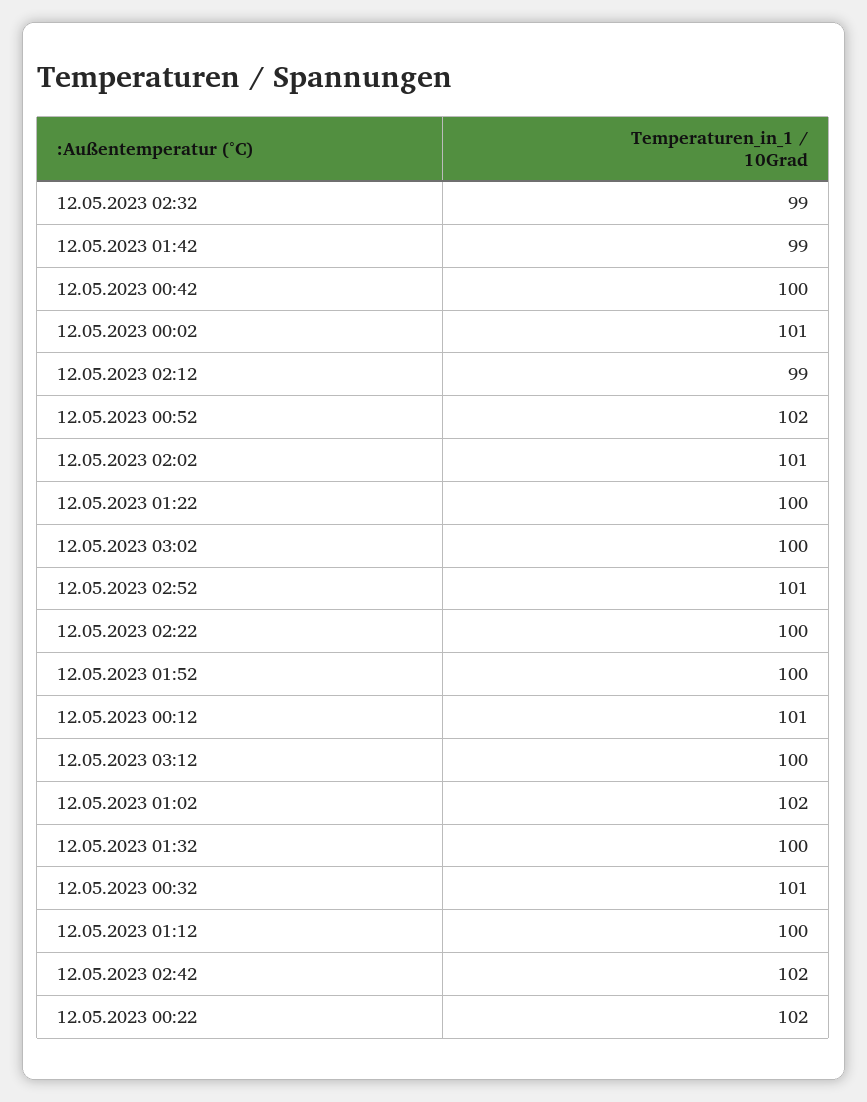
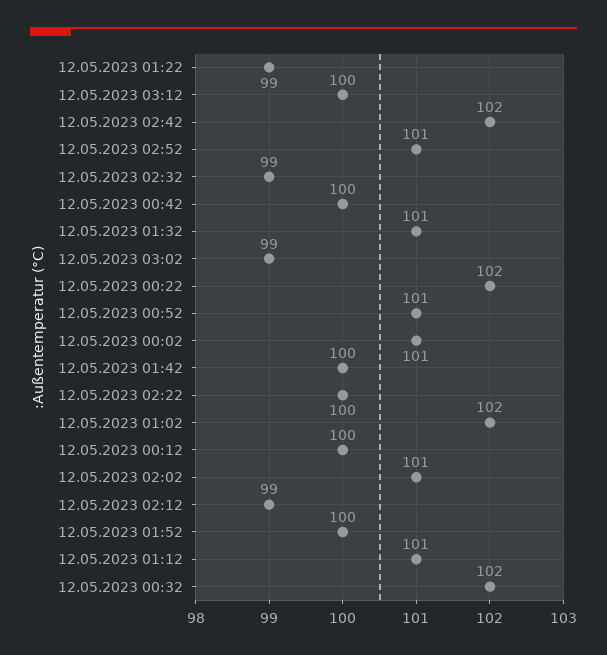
  {
    "12.05.2023 02:32": 99,
-   "12.05.2023 01:42": 99,
+   "12.05.2023 01:42": 100,
    "12.05.2023 00:42": 100,
    "12.05.2023 00:02": 101,
    "12.05.2023 02:12": 99,
-   "12.05.2023 00:52": 102,
+   "12.05.2023 00:52": 101,
    "12.05.2023 02:02": 101,
-   "12.05.2023 01:22": 100,
+   "12.05.2023 01:22": 99,
-   "12.05.2023 03:02": 100,
+   "12.05.2023 03:02": 99,
    "12.05.2023 02:52": 101,
    "12.05.2023 02:22": 100,
    "12.05.2023 01:52": 100,
-   "12.05.2023 00:12": 101,
+   "12.05.2023 00:12": 100,
    "12.05.2023 03:12": 100,
    "12.05.2023 01:02": 102,
-   "12.05.2023 01:32": 100,
+   "12.05.2023 01:32": 101,
-   "12.05.2023 00:32": 101,
+   "12.05.2023 00:32": 102,
-   "12.05.2023 01:12": 100,
+   "12.05.2023 01:12": 101,
    "12.05.2023 02:42": 102,
    "12.05.2023 00:22": 102
  }

